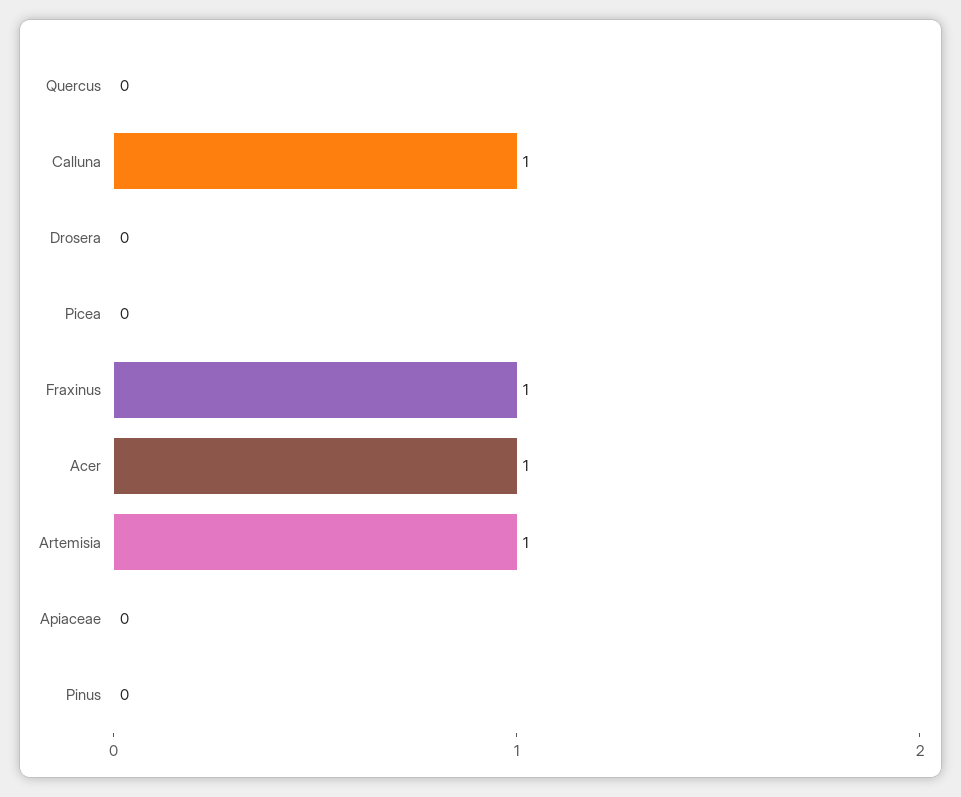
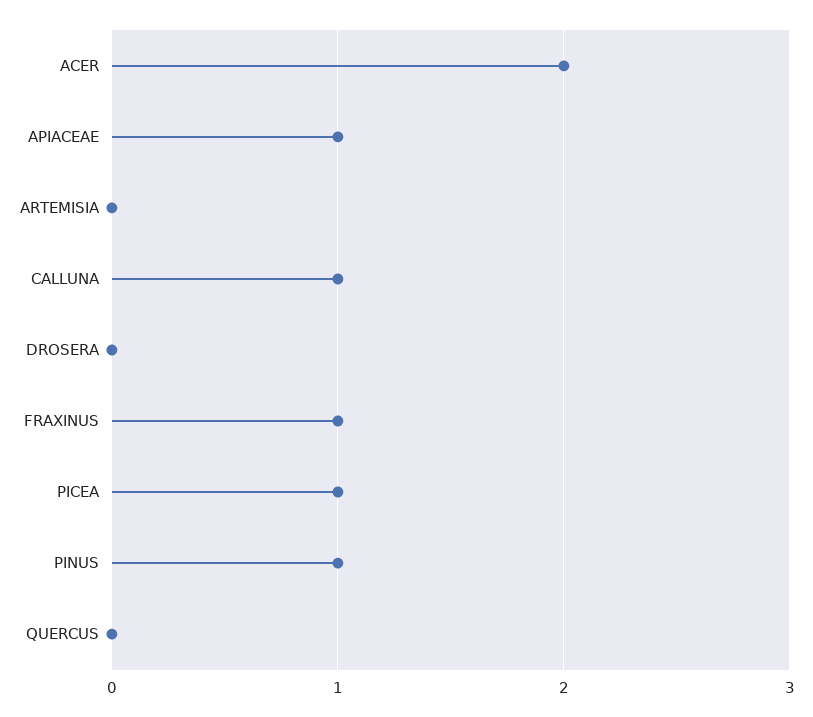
  {
    "Quercus": 0,
    "Calluna": 1,
    "Drosera": 0,
-   "Picea": 0,
+   "Picea": 1,
    "Fraxinus": 1,
-   "Acer": 1,
+   "Acer": 2,
-   "Artemisia": 1,
+   "Artemisia": 0,
-   "Apiaceae": 0,
+   "Apiaceae": 1,
-   "Pinus": 0
+   "Pinus": 1
  }

